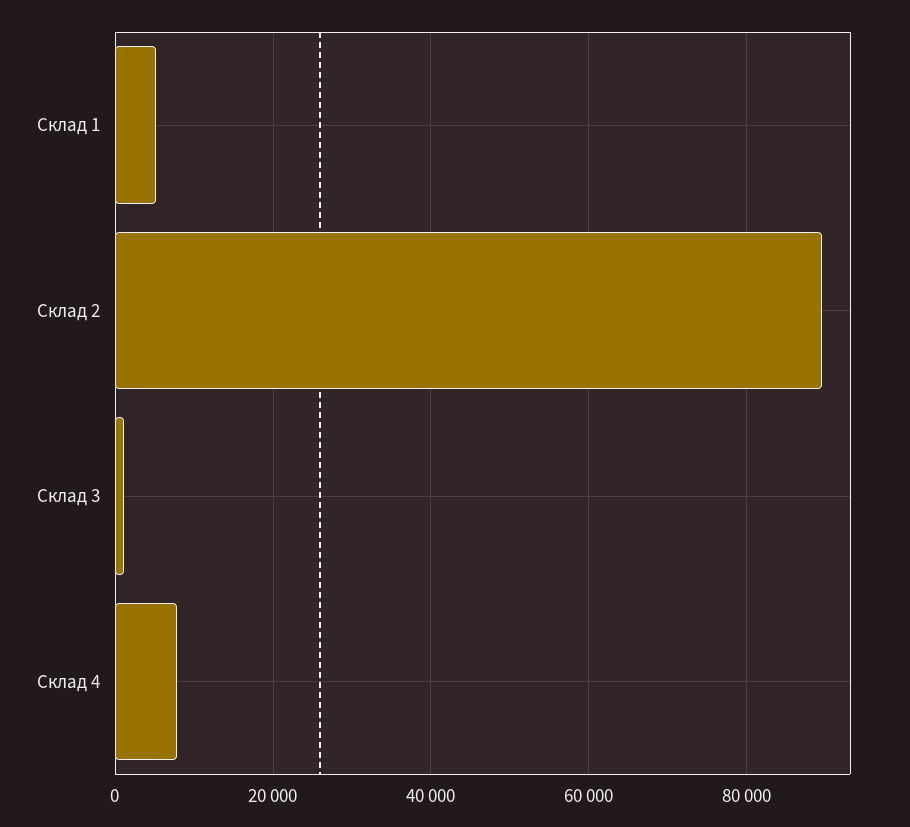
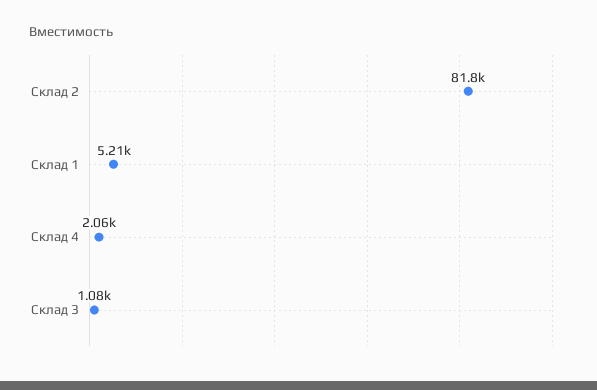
  {
    "Склад 1": 5210,
-   "Склад 2": 90000,
+   "Склад 2": 81800,
    "Склад 3": 1080,
-   "Склад 4": 8000
+   "Склад 4": 2060
  }

